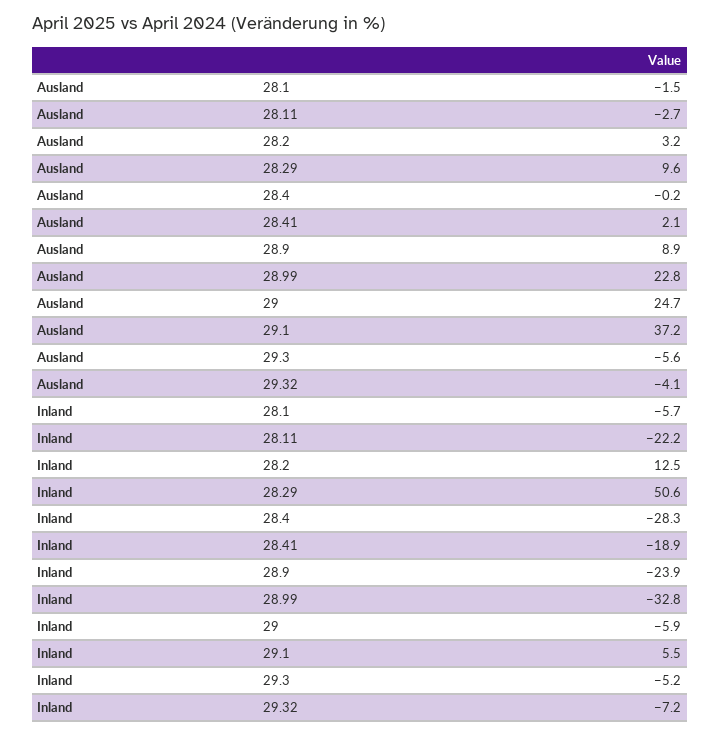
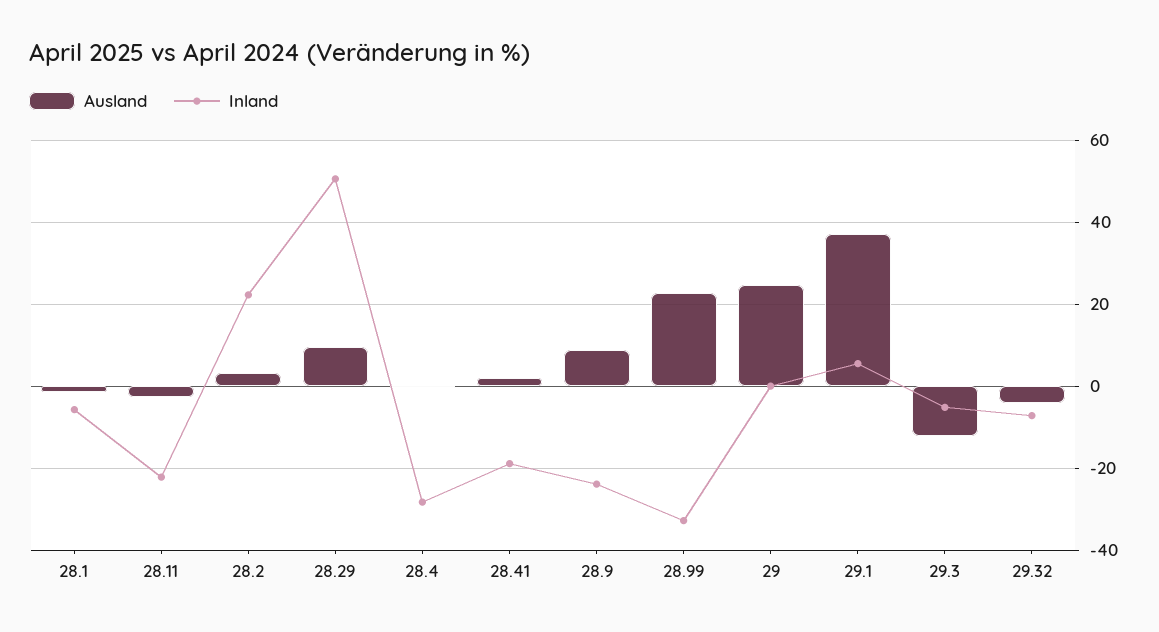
  {
    "Ausland": {
      "28.1": -1.5,
      "28.11": -2.7,
      "28.2": 3.2,
      "28.29": 9.6,
      "28.4": -0.2,
      "28.41": 2.1,
      "28.9": 8.9,
      "28.99": 22.8,
      "29": 24.7,
      "29.1": 37.2,
-     "29.3": -5.6,
+     "29.3": -12,
      "29.32": -4.1
    },
    "Inland": {
      "28.1": -5.7,
      "28.11": -22.2,
-     "28.2": 12.5,
+     "28.2": 22,
      "28.29": 50.6,
      "28.4": -28.3,
      "28.41": -18.9,
      "28.9": -23.9,
      "28.99": -32.8,
-     "29": -5.9,
+     "29": 0,
      "29.1": 5.5,
      "29.3": -5.2,
      "29.32": -7.2
    }
  }

